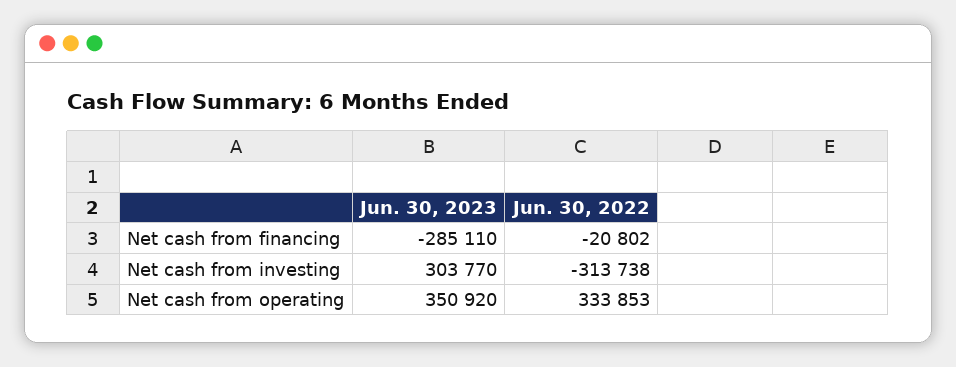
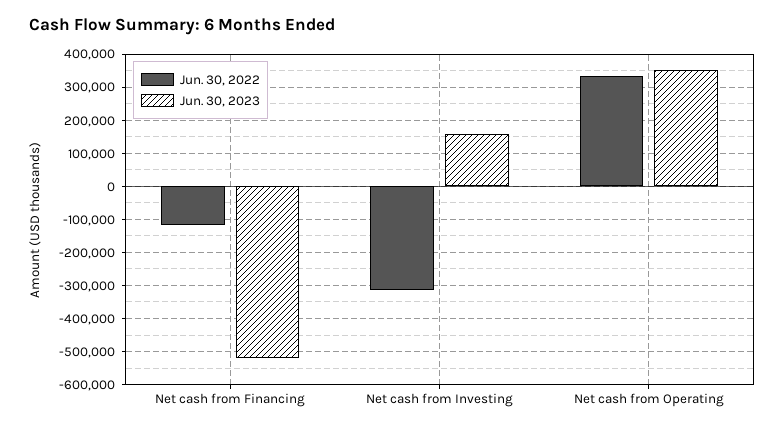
  {
    "Jun. 30, 2023": {
-     "Net cash from financing": -285110,
+     "Net cash from financing": -520000,
-     "Net cash from investing": 303770,
+     "Net cash from investing": 160000,
      "Net cash from operating": 350920
    },
    "Jun. 30, 2022": {
-     "Net cash from financing": -20802,
+     "Net cash from financing": -120000,
      "Net cash from investing": -313738,
      "Net cash from operating": 333853
    }
  }

